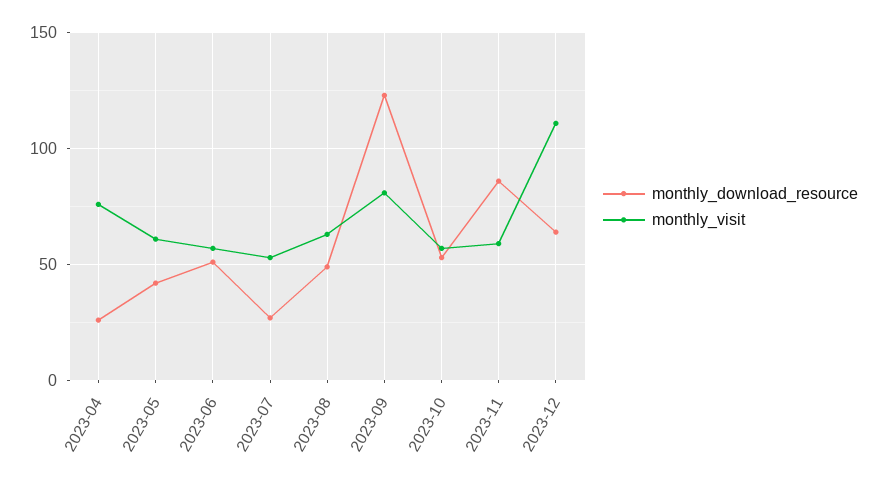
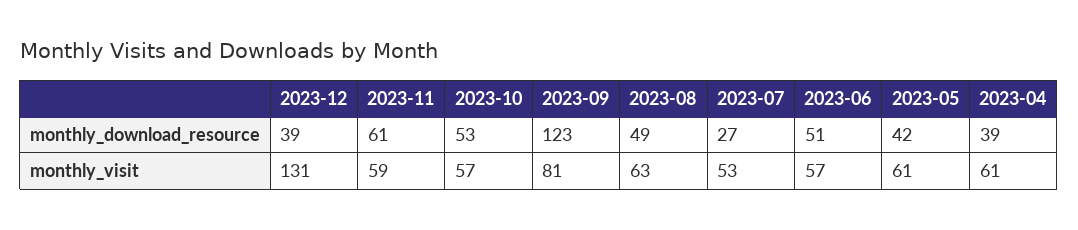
  {
    "monthly_download_resource": {
-     "2023-04": 25,
+     "2023-04": 39,
      "2023-05": 42,
      "2023-06": 51,
      "2023-07": 27,
      "2023-08": 49,
      "2023-09": 123,
      "2023-10": 53,
-     "2023-11": 85,
+     "2023-11": 61,
-     "2023-12": 65
+     "2023-12": 39
    },
    "monthly_visit": {
-     "2023-04": 75,
+     "2023-04": 61,
      "2023-05": 61,
      "2023-06": 57,
      "2023-07": 53,
      "2023-08": 63,
      "2023-09": 81,
      "2023-10": 57,
      "2023-11": 59,
-     "2023-12": 110
+     "2023-12": 131
    }
  }

